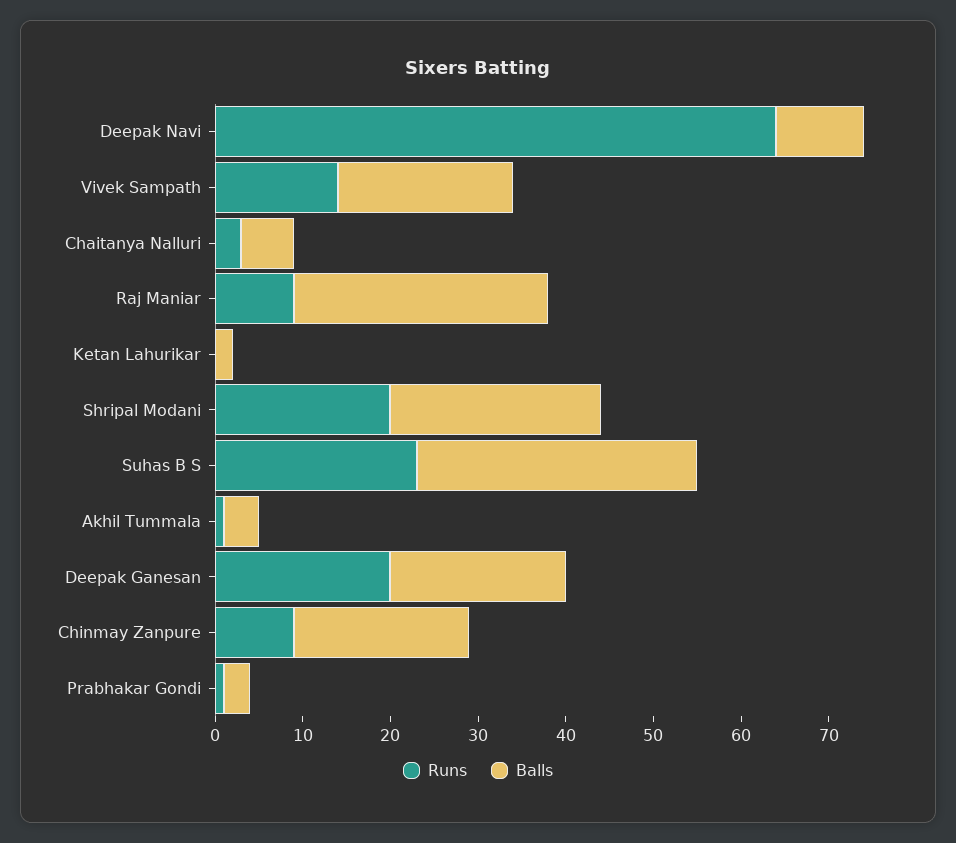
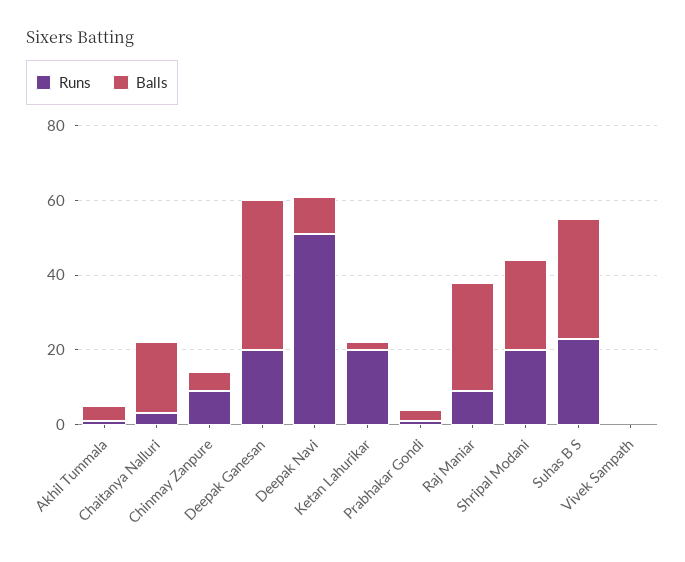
  {
    "Runs": {
-     "Deepak Navi": 64,
+     "Deepak Navi": 50,
-     "Vivek Sampath": 14,
+     "Vivek Sampath": 0,
      "Chaitanya Nalluri": 3,
      "Raj Maniar": 9,
-     "Ketan Lahurikar": 0,
+     "Ketan Lahurikar": 20,
      "Shripal Modani": 20,
      "Suhas B S": 23,
      "Akhil Tummala": 1,
      "Deepak Ganesan": 20,
      "Chinmay Zanpure": 9,
      "Prabhakar Gondi": 1
    },
    "Balls": {
      "Deepak Navi": 10,
-     "Vivek Sampath": 20,
+     "Vivek Sampath": 0,
-     "Chaitanya Nalluri": 6,
+     "Chaitanya Nalluri": 20,
      "Raj Maniar": 29,
      "Ketan Lahurikar": 2,
      "Shripal Modani": 24,
      "Suhas B S": 32,
      "Akhil Tummala": 4,
-     "Deepak Ganesan": 20,
+     "Deepak Ganesan": 40,
-     "Chinmay Zanpure": 20,
+     "Chinmay Zanpure": 5,
      "Prabhakar Gondi": 3
    }
  }

